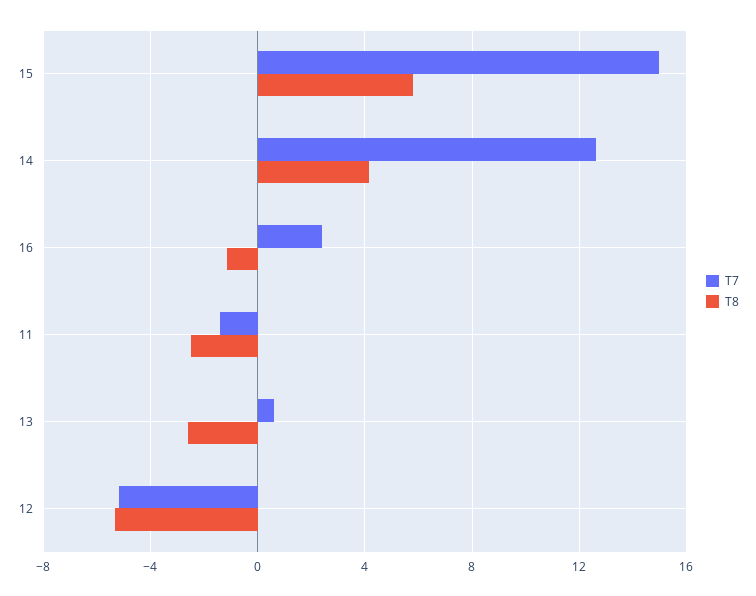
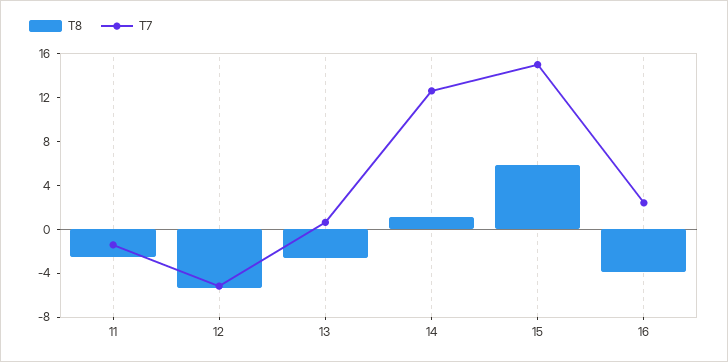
  {
    "T7": {
      "15": 15,
      "14": 12.5,
      "16": 2.5,
      "11": -1.5,
      "13": 0.5,
      "12": -5
    },
    "T8": {
      "15": 6,
-     "14": 4,
+     "14": 1,
-     "16": -1,
+     "16": -4,
      "11": -2.5,
      "13": -2.5,
      "12": -5.5
    }
  }

